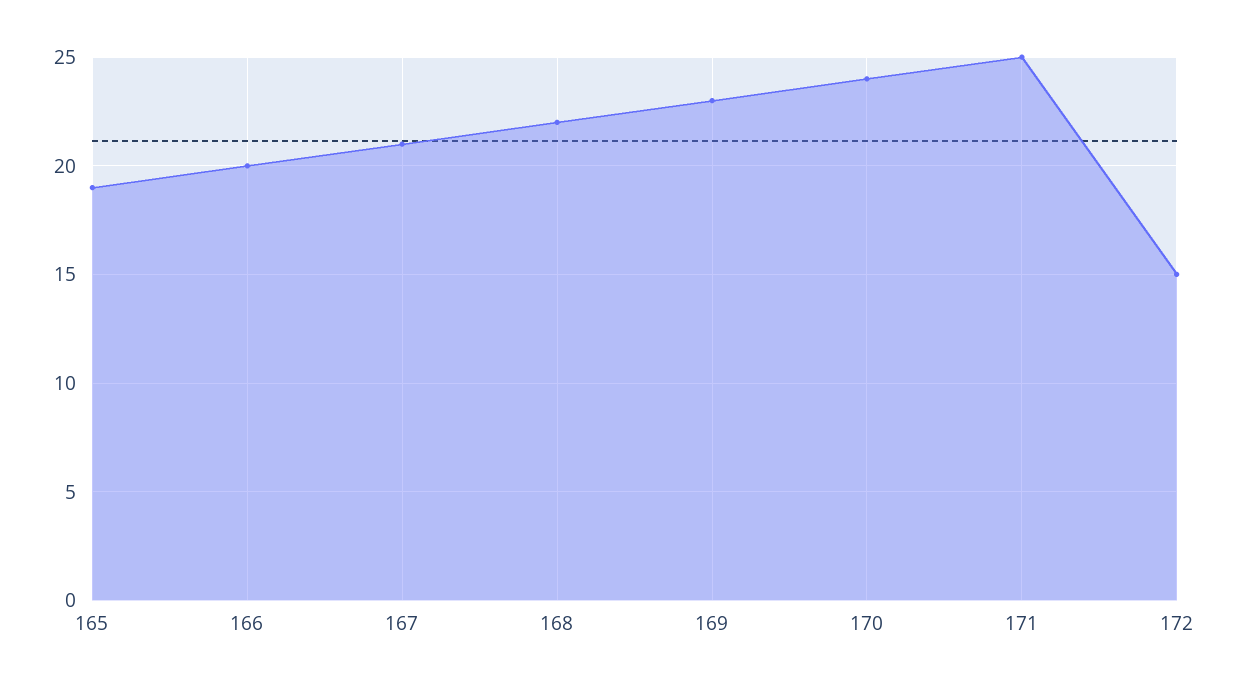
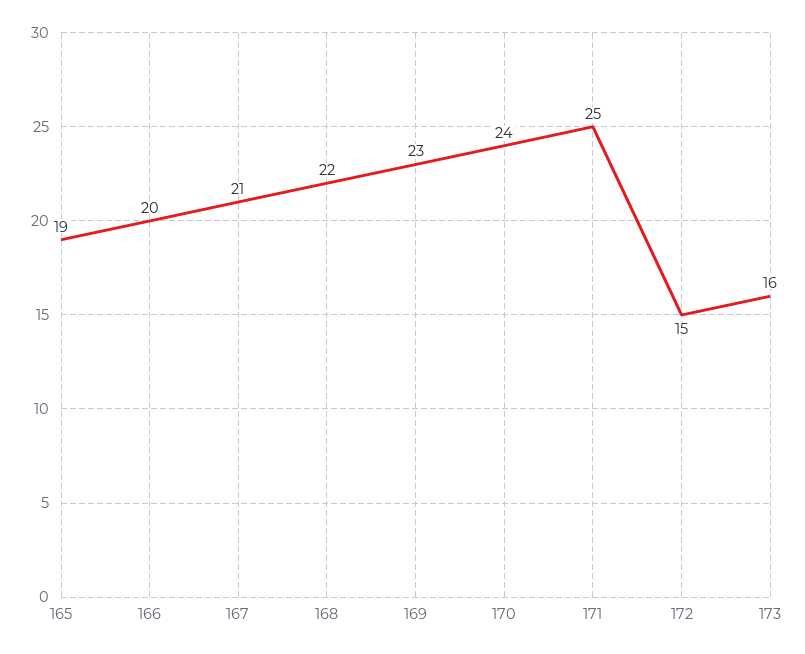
  {
    "165": 19,
    "166": 20,
    "167": 21,
    "168": 22,
    "169": 23,
    "170": 24,
    "171": 25,
-   "172": 15
+   "172": 15,
+   "173": 16
  }

